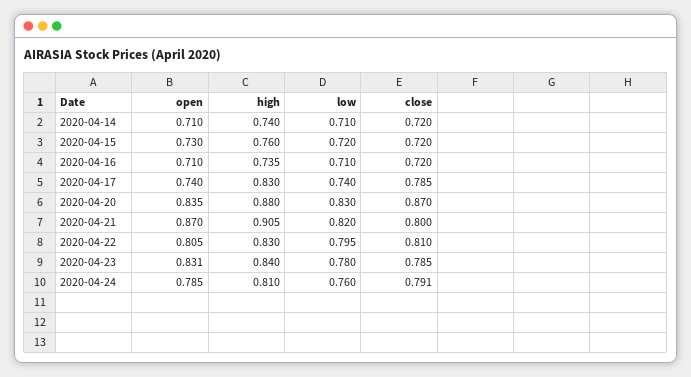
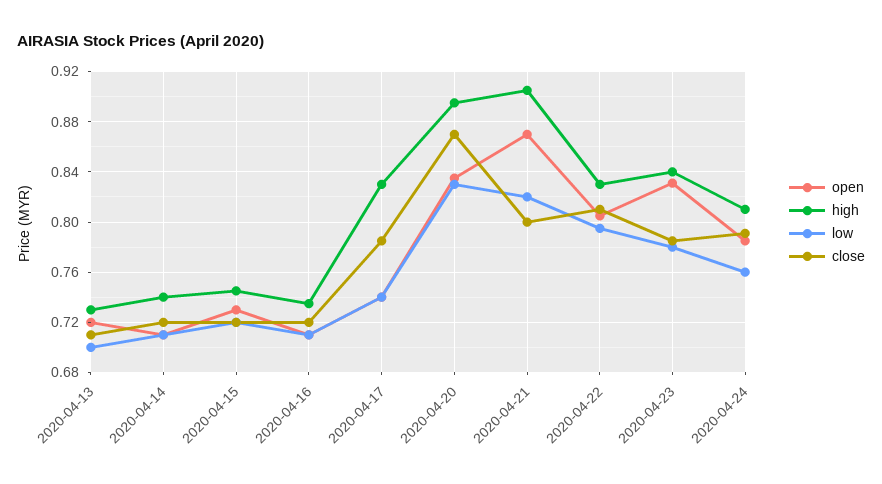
  {
    "open": {
      "2020-04-14": 0.71,
      "2020-04-15": 0.73,
      "2020-04-16": 0.71,
      "2020-04-17": 0.74,
      "2020-04-20": 0.835,
      "2020-04-21": 0.87,
      "2020-04-22": 0.805,
      "2020-04-23": 0.831,
-     "2020-04-24": 0.785
+     "2020-04-24": 0.785,
+     "2020-04-13": 0.72
    },
    "high": {
      "2020-04-14": 0.74,
-     "2020-04-15": 0.76,
+     "2020-04-15": 0.745,
      "2020-04-16": 0.735,
      "2020-04-17": 0.83,
-     "2020-04-20": 0.88,
+     "2020-04-20": 0.895,
      "2020-04-21": 0.905,
      "2020-04-22": 0.83,
      "2020-04-23": 0.84,
-     "2020-04-24": 0.81
+     "2020-04-24": 0.81,
+     "2020-04-13": 0.73
    },
    "low": {
      "2020-04-14": 0.71,
      "2020-04-15": 0.72,
      "2020-04-16": 0.71,
      "2020-04-17": 0.74,
      "2020-04-20": 0.83,
      "2020-04-21": 0.82,
      "2020-04-22": 0.795,
      "2020-04-23": 0.78,
-     "2020-04-24": 0.76
+     "2020-04-24": 0.76,
+     "2020-04-13": 0.7
    },
    "close": {
      "2020-04-14": 0.72,
      "2020-04-15": 0.72,
      "2020-04-16": 0.72,
      "2020-04-17": 0.785,
      "2020-04-20": 0.87,
      "2020-04-21": 0.8,
      "2020-04-22": 0.81,
      "2020-04-23": 0.785,
-     "2020-04-24": 0.791
+     "2020-04-24": 0.791,
+     "2020-04-13": 0.71
    }
  }

